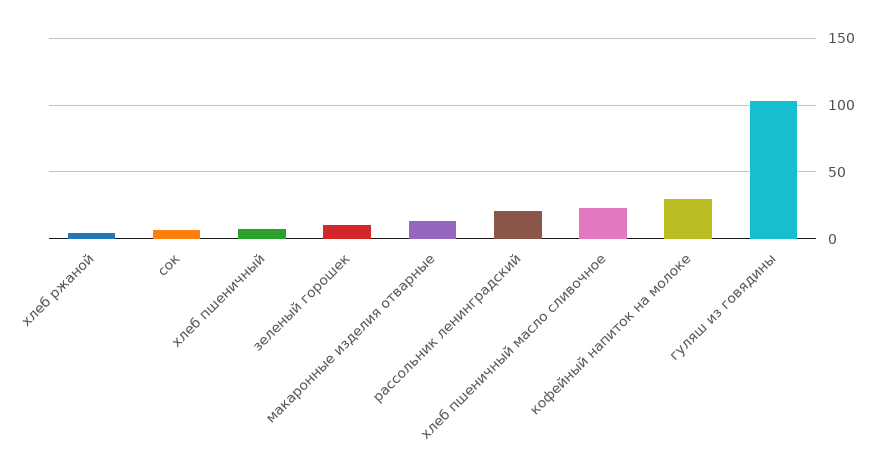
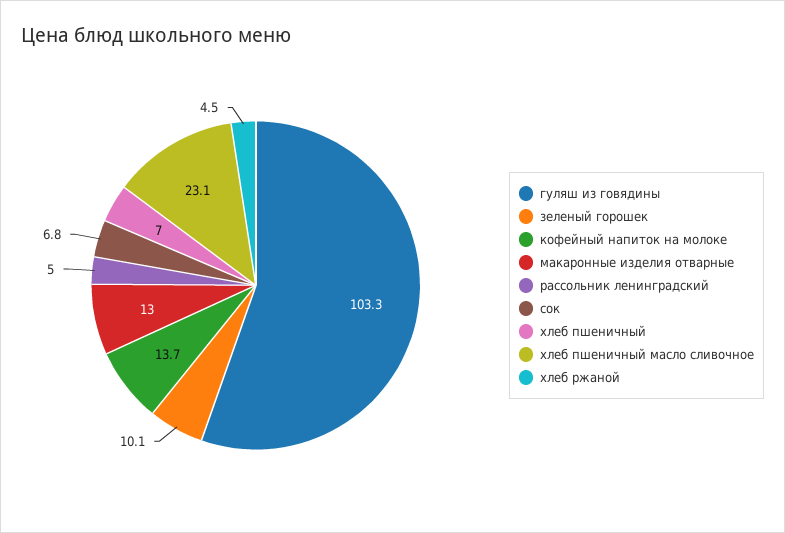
  {
    "хлеб ржаной": 4.5,
    "сок": 6.8,
    "хлеб пшеничный": 7,
    "зеленый горошек": 10.1,
    "макаронные изделия отварные": 13,
-   "рассольник ленинградский": 20,
+   "рассольник ленинградский": 5,
    "хлеб пшеничный масло сливочное": 23.1,
-   "кофейный напиток на молоке": 30,
+   "кофейный напиток на молоке": 13.7,
    "гуляш из говядины": 103.3
  }

